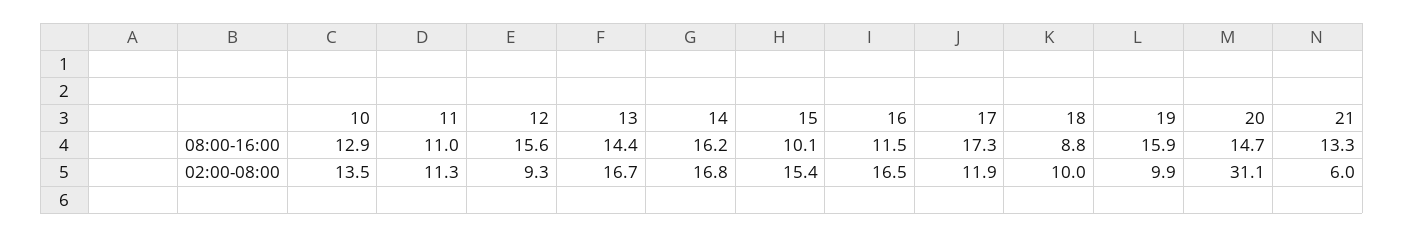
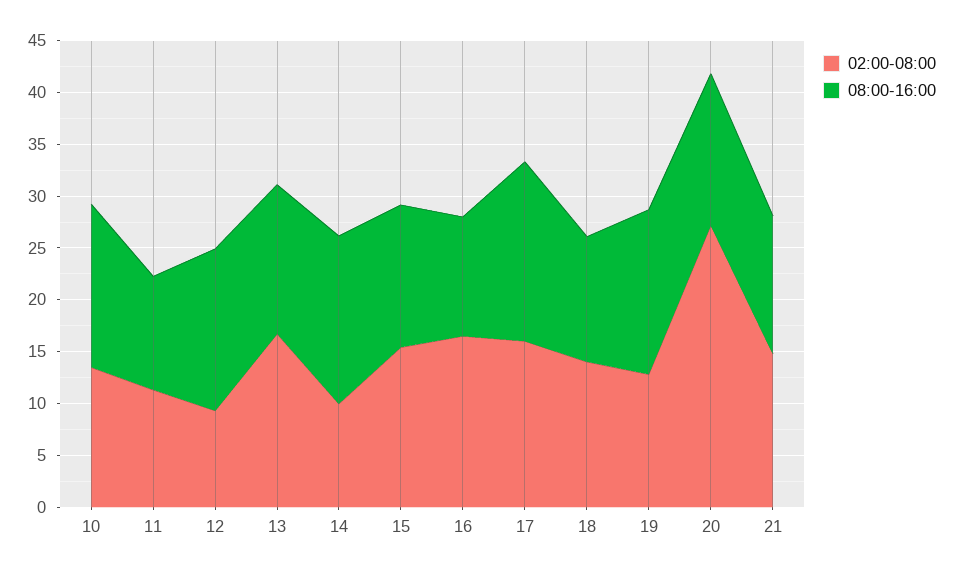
  {
    "08:00-16:00": {
-     "10": 12.9,
+     "10": 16,
      "11": 11,
      "12": 15.6,
      "13": 14.4,
      "14": 16.2,
-     "15": 10.1,
+     "15": 14,
      "16": 11.5,
      "17": 17.3,
-     "18": 8.8,
+     "18": 12,
      "19": 15.9,
      "20": 14.7,
      "21": 13.3
    },
    "02:00-08:00": {
      "10": 13.5,
      "11": 11.3,
      "12": 9.3,
      "13": 16.7,
-     "14": 16.8,
+     "14": 10,
      "15": 15.4,
      "16": 16.5,
-     "17": 11.9,
+     "17": 16,
-     "18": 10,
+     "18": 14,
-     "19": 9.9,
+     "19": 13,
-     "20": 31.1,
+     "20": 27,
-     "21": 6
+     "21": 15
    }
  }

